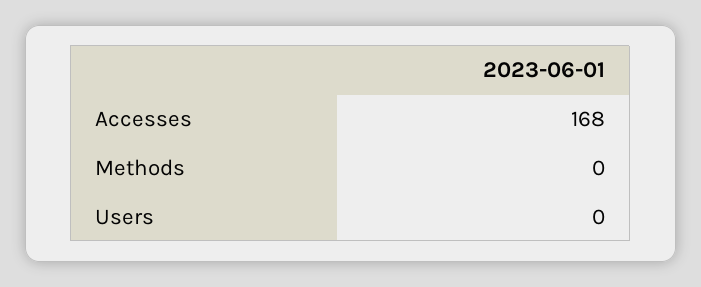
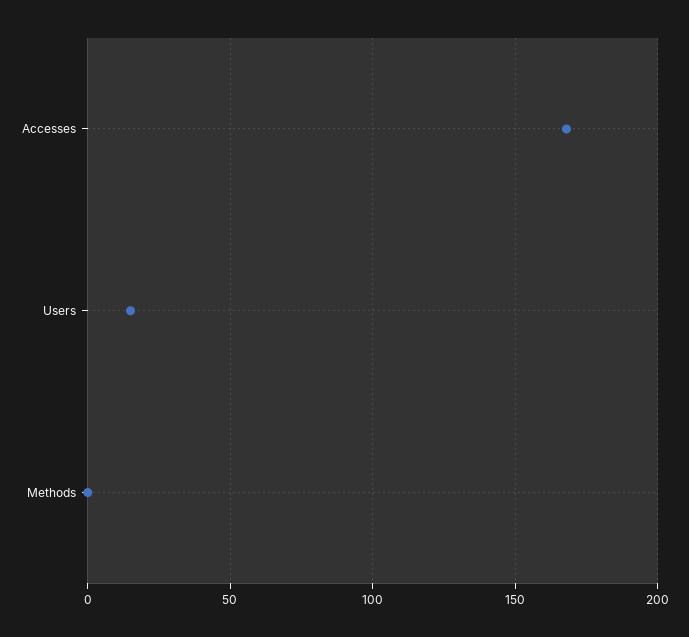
  {
    "Accesses": 168,
    "Methods": 0,
-   "Users": 0
+   "Users": 15
  }

